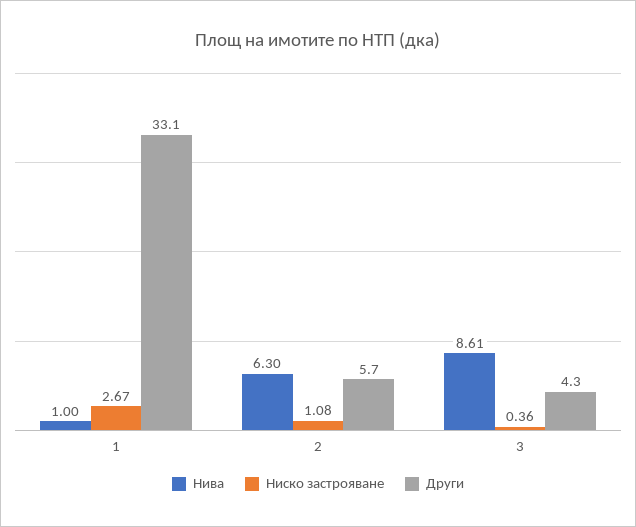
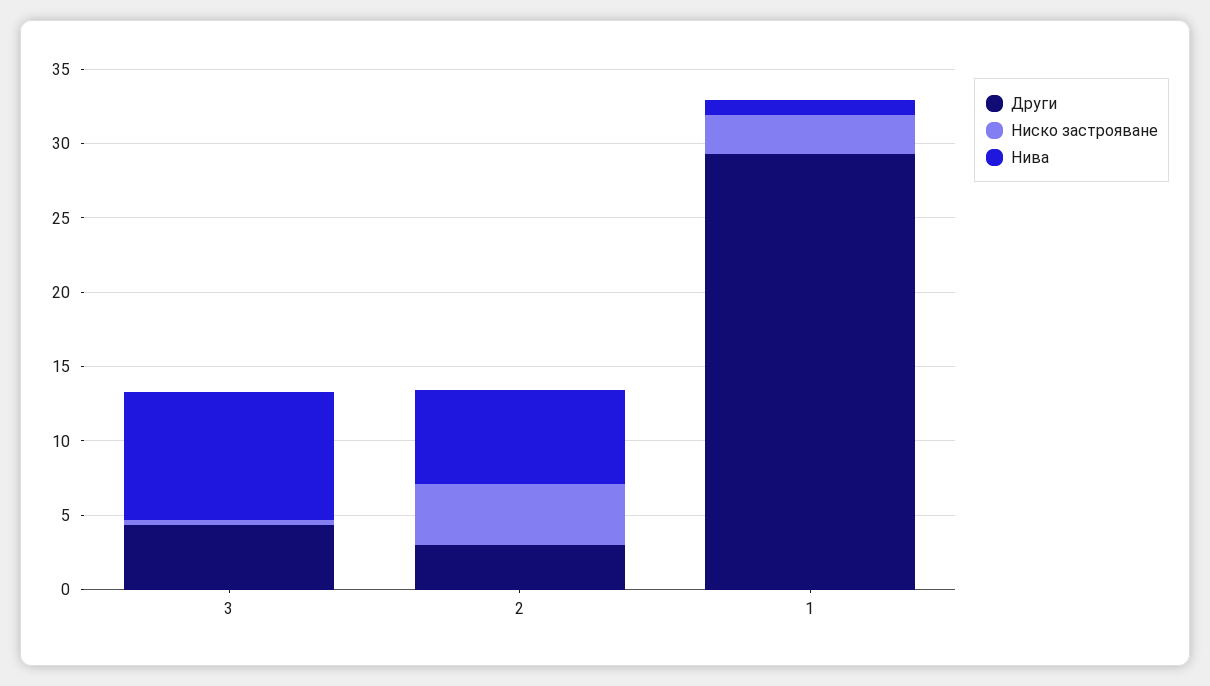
  {
    "Нива": {
      "1": 1,
      "2": 6.3,
      "3": 8.61
    },
    "Ниско застрояване": {
      "1": 2.67,
-     "2": 1.08,
+     "2": 4,
      "3": 0.36
    },
    "Други": {
-     "1": 33.1,
+     "1": 29,
-     "2": 5.7,
+     "2": 3,
      "3": 4.3
    }
  }

